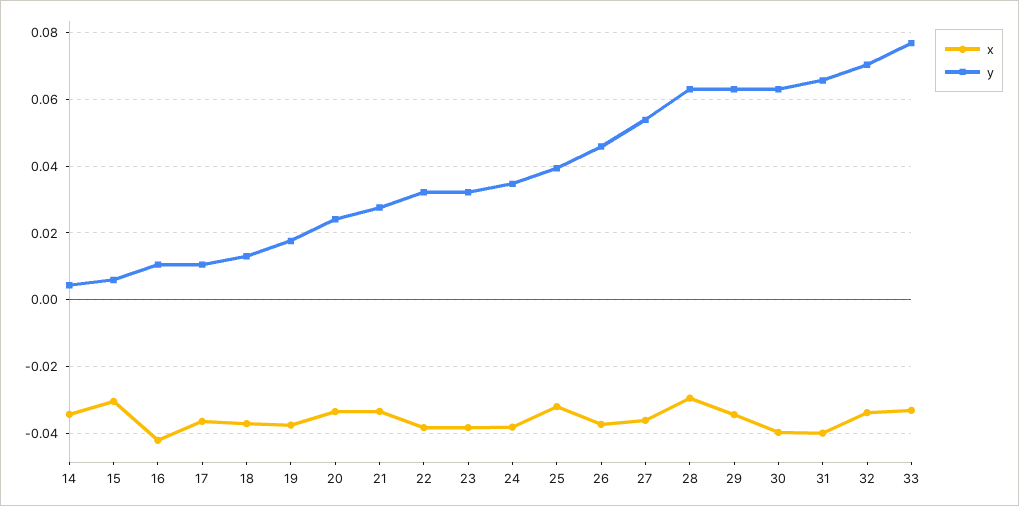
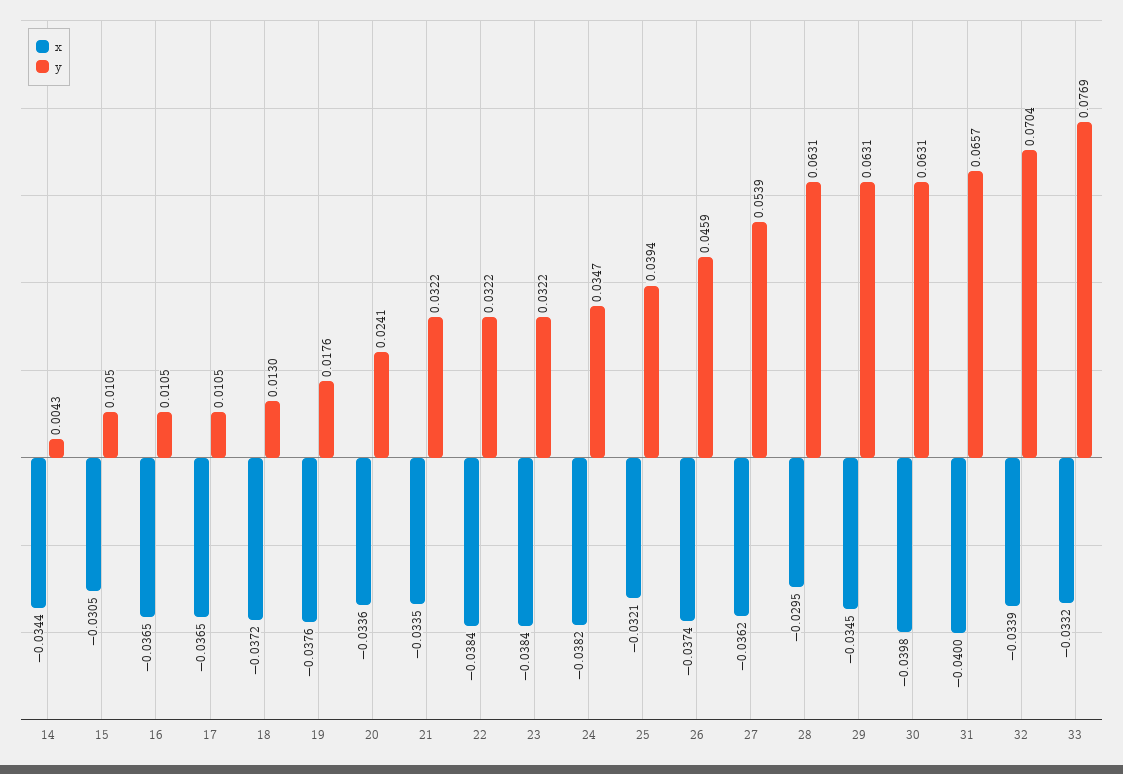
  {
    "x": {
      "14": -0.0344,
      "15": -0.0305,
-     "16": -0.042,
+     "16": -0.0365,
      "17": -0.0365,
      "18": -0.0372,
      "19": -0.0376,
      "20": -0.0336,
      "21": -0.0335,
      "22": -0.0384,
      "23": -0.0384,
      "24": -0.0382,
      "25": -0.0321,
      "26": -0.0374,
      "27": -0.0362,
      "28": -0.0295,
      "29": -0.0345,
      "30": -0.0398,
      "31": -0.04,
      "32": -0.0339,
      "33": -0.0332
    },
    "y": {
      "14": 0.0043,
-     "15": 0.006,
+     "15": 0.0105,
      "16": 0.0105,
      "17": 0.0105,
      "18": 0.013,
      "19": 0.0176,
      "20": 0.0241,
-     "21": 0.028,
+     "21": 0.0322,
      "22": 0.0322,
      "23": 0.0322,
      "24": 0.0347,
      "25": 0.0394,
      "26": 0.0459,
      "27": 0.0539,
      "28": 0.0631,
      "29": 0.0631,
      "30": 0.0631,
      "31": 0.0657,
      "32": 0.0704,
      "33": 0.0769
    }
  }

